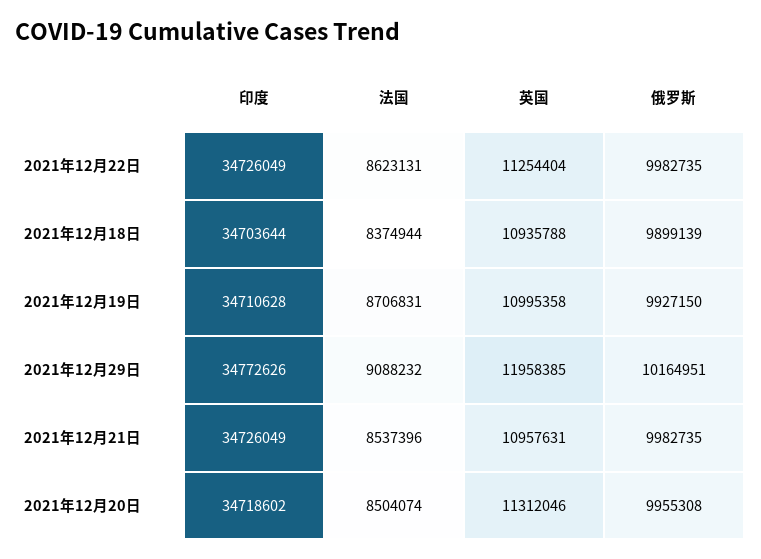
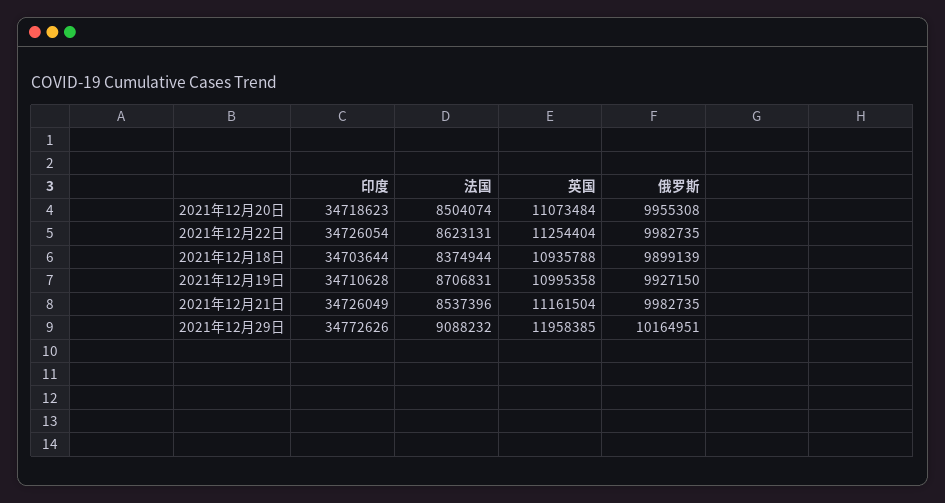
  {
    "印度": {
-     "2021年12月22日": 34726049,
+     "2021年12月22日": 34726054,
      "2021年12月18日": 34703644,
      "2021年12月19日": 34710628,
      "2021年12月29日": 34772626,
      "2021年12月21日": 34726049,
-     "2021年12月20日": 34718602
+     "2021年12月20日": 34718623
    },
    "法国": {
      "2021年12月22日": 8623131,
      "2021年12月18日": 8374944,
      "2021年12月19日": 8706831,
      "2021年12月29日": 9088232,
      "2021年12月21日": 8537396,
      "2021年12月20日": 8504074
    },
    "英国": {
      "2021年12月22日": 11254404,
      "2021年12月18日": 10935788,
      "2021年12月19日": 10995358,
      "2021年12月29日": 11958385,
-     "2021年12月21日": 10957631,
+     "2021年12月21日": 11161504,
-     "2021年12月20日": 11312046
+     "2021年12月20日": 11073484
    },
    "俄罗斯": {
      "2021年12月22日": 9982735,
      "2021年12月18日": 9899139,
      "2021年12月19日": 9927150,
      "2021年12月29日": 10164951,
      "2021年12月21日": 9982735,
      "2021年12月20日": 9955308
    }
  }

